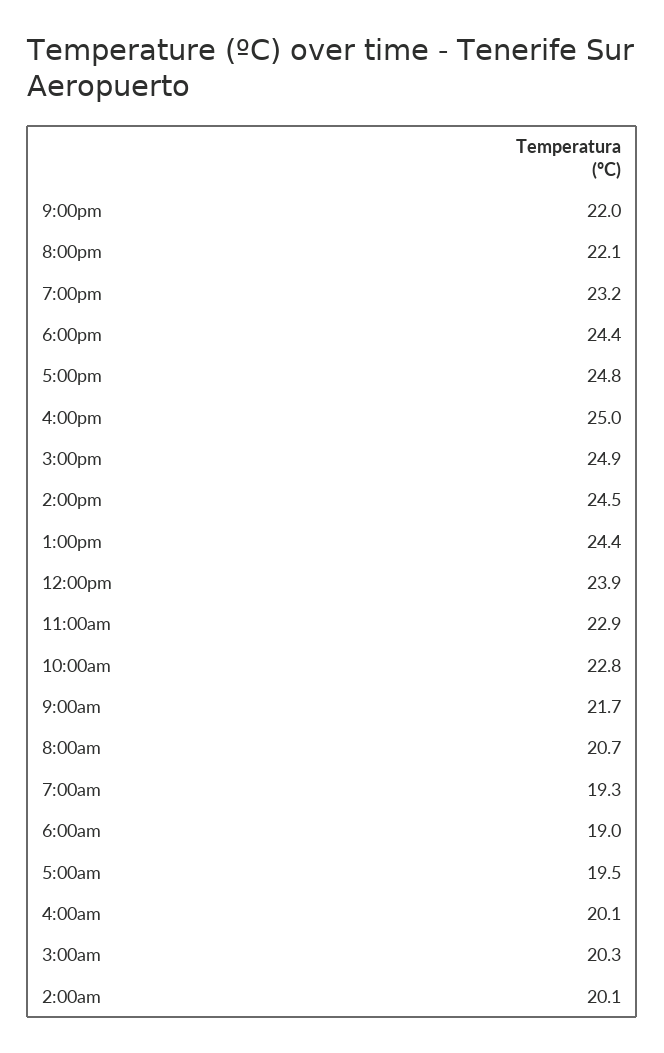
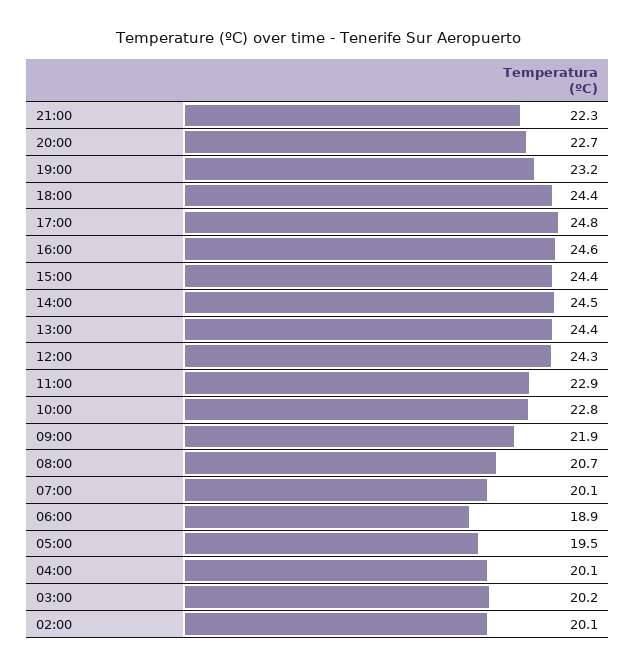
  {
-   "9:00pm": 22,
+   "9:00pm": 22.3,
-   "8:00pm": 22.1,
+   "8:00pm": 22.7,
    "7:00pm": 23.2,
    "6:00pm": 24.4,
    "5:00pm": 24.8,
-   "4:00pm": 25,
+   "4:00pm": 24.6,
-   "3:00pm": 24.9,
+   "3:00pm": 24.4,
    "2:00pm": 24.5,
    "1:00pm": 24.4,
-   "12:00pm": 23.9,
+   "12:00pm": 24.3,
    "11:00am": 22.9,
    "10:00am": 22.8,
-   "9:00am": 21.7,
+   "9:00am": 21.9,
    "8:00am": 20.7,
-   "7:00am": 19.3,
+   "7:00am": 20.1,
-   "6:00am": 19,
+   "6:00am": 18.9,
    "5:00am": 19.5,
    "4:00am": 20.1,
-   "3:00am": 20.3,
+   "3:00am": 20.2,
    "2:00am": 20.1
  }

